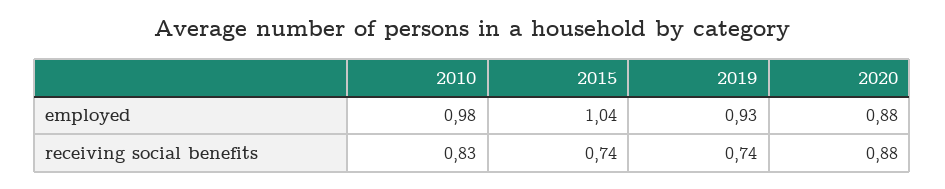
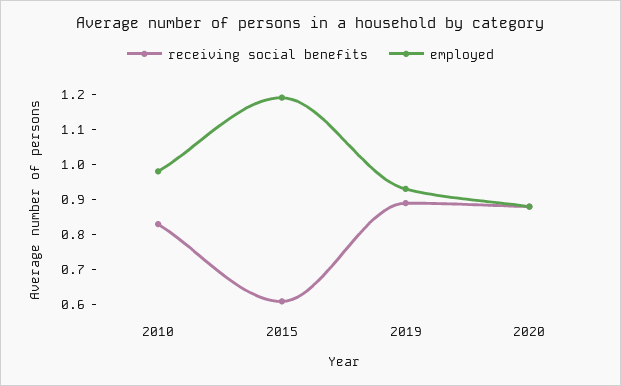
  {
    "employed": {
      "2010": 0.98,
-     "2015": 1.04,
+     "2015": 1.2,
      "2019": 0.93,
      "2020": 0.88
    },
    "receiving social benefits": {
      "2010": 0.83,
-     "2015": 0.74,
+     "2015": 0.6,
-     "2019": 0.74,
+     "2019": 0.9,
      "2020": 0.88
    }
  }

